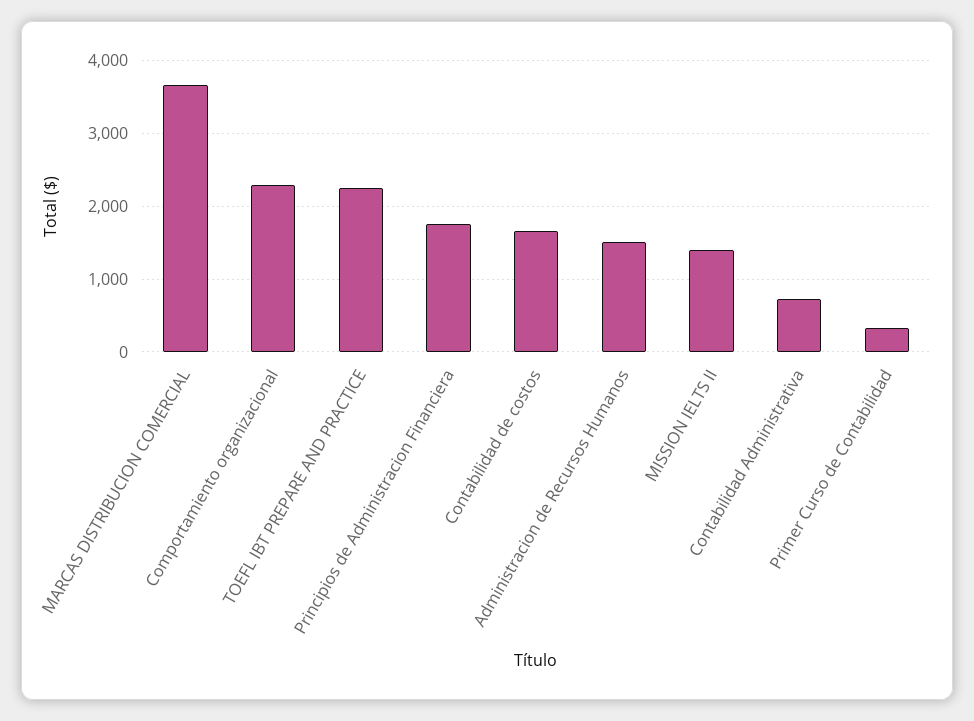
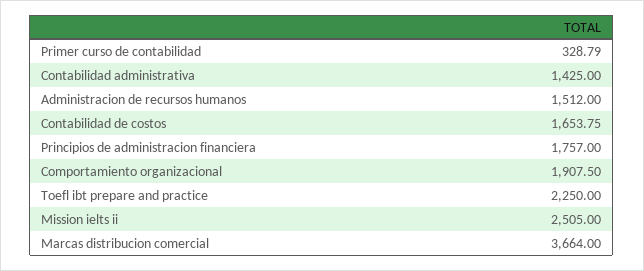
  {
    "MARCAS DISTRIBUCION COMERCIAL": 3664,
-   "Comportamiento organizacional": 2300,
+   "Comportamiento organizacional": 1907.5,
    "TOEFL IBT PREPARE AND PRACTICE": 2250,
    "Principios de Administracion Financiera": 1757,
    "Contabilidad de costos": 1653.75,
    "Administracion de Recursos Humanos": 1512,
-   "MISSION IELTS II": 1400,
+   "MISSION IELTS II": 2505,
-   "Contabilidad Administrativa": 700,
+   "Contabilidad Administrativa": 1425,
    "Primer Curso de Contabilidad": 328.79
  }

